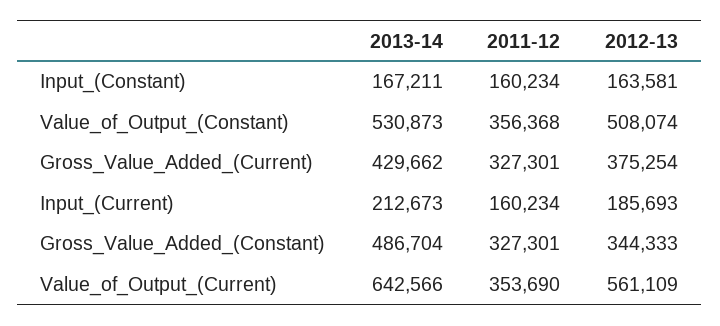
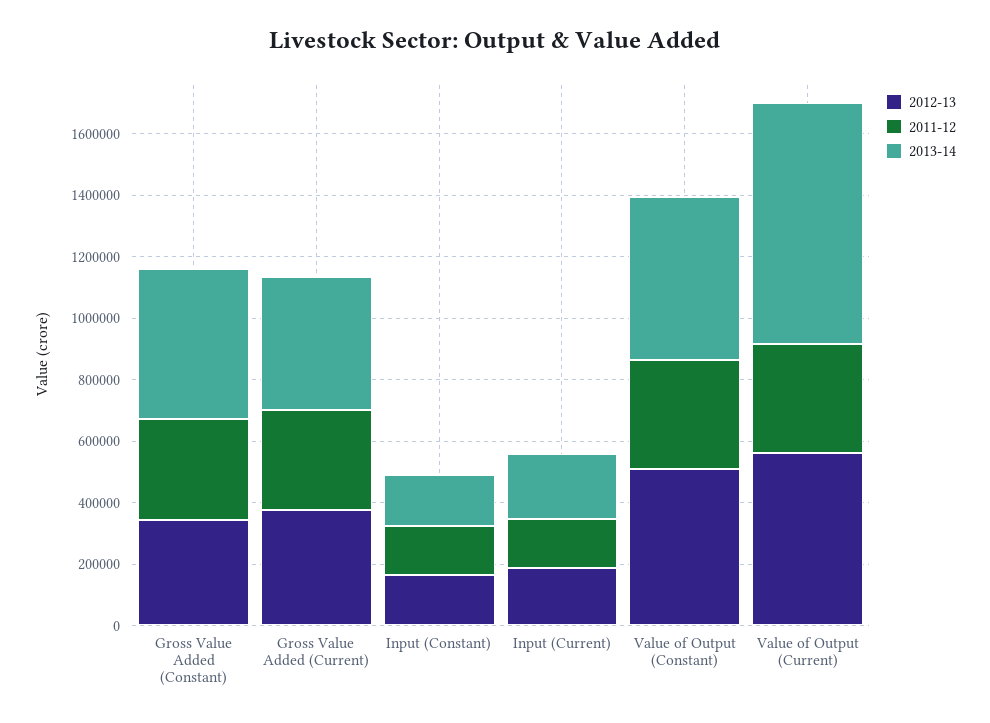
  {
    "2013-14": {
      "Input_(Constant)": 167211,
      "Value_of_Output_(Constant)": 530873,
      "Gross_Value_Added_(Current)": 429662,
      "Input_(Current)": 212673,
      "Gross_Value_Added_(Constant)": 486704,
-     "Value_of_Output_(Current)": 642566
+     "Value_of_Output_(Current)": 800000
    },
    "2011-12": {
      "Input_(Constant)": 160234,
      "Value_of_Output_(Constant)": 356368,
      "Gross_Value_Added_(Current)": 327301,
      "Input_(Current)": 160234,
      "Gross_Value_Added_(Constant)": 327301,
      "Value_of_Output_(Current)": 353690
    },
    "2012-13": {
      "Input_(Constant)": 163581,
      "Value_of_Output_(Constant)": 508074,
      "Gross_Value_Added_(Current)": 375254,
      "Input_(Current)": 185693,
      "Gross_Value_Added_(Constant)": 344333,
      "Value_of_Output_(Current)": 561109
    }
  }

